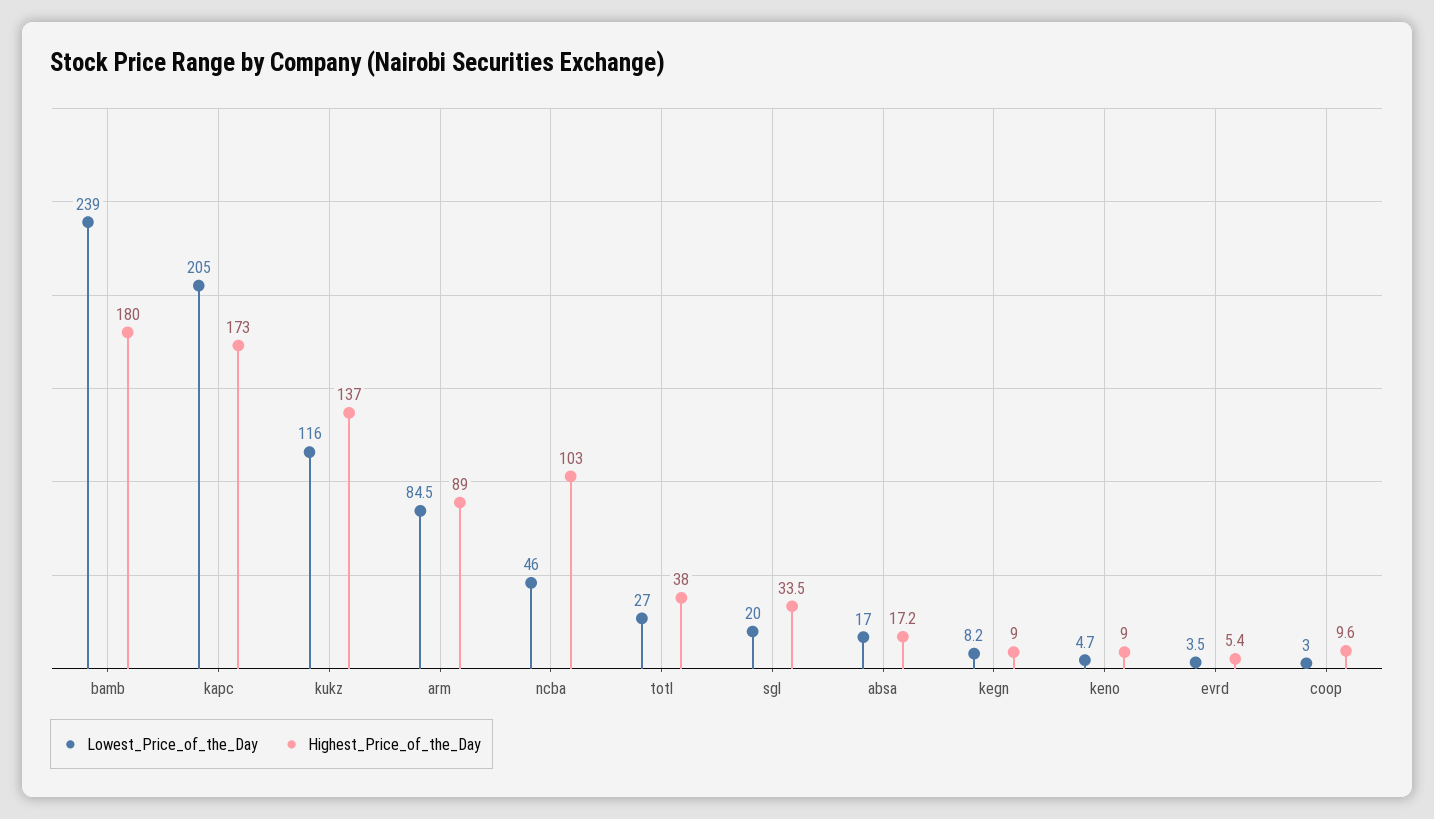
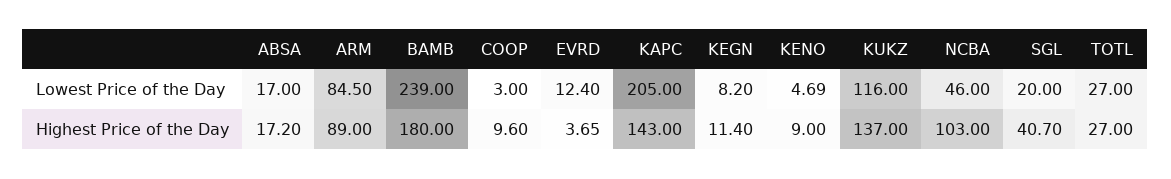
  {
    "Lowest_Price_of_the_Day": {
      "bamb": 239,
      "kapc": 205,
      "kukz": 116,
      "arm": 84.5,
      "ncba": 46,
      "totl": 27,
      "sgl": 20,
      "absa": 17,
      "kegn": 8.2,
      "keno": 4.69,
-     "evrd": 3.5,
+     "evrd": 12.4,
      "coop": 3
    },
    "Highest_Price_of_the_Day": {
      "bamb": 180,
-     "kapc": 173,
+     "kapc": 143,
      "kukz": 137,
      "arm": 89,
      "ncba": 103,
-     "totl": 38,
+     "totl": 27,
-     "sgl": 33.5,
+     "sgl": 40.7,
      "absa": 17.2,
-     "kegn": 9,
+     "kegn": 11.4,
      "keno": 9,
-     "evrd": 5.4,
+     "evrd": 3.65,
      "coop": 9.6
    }
  }

